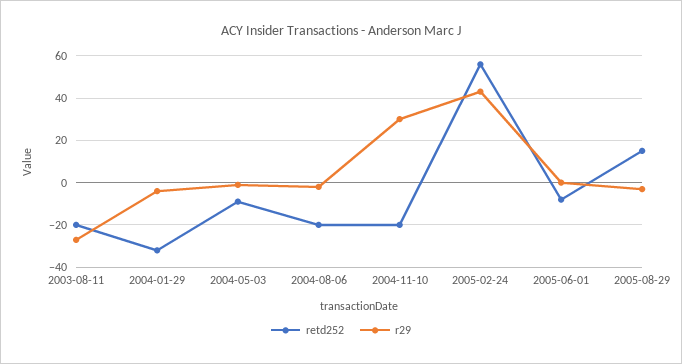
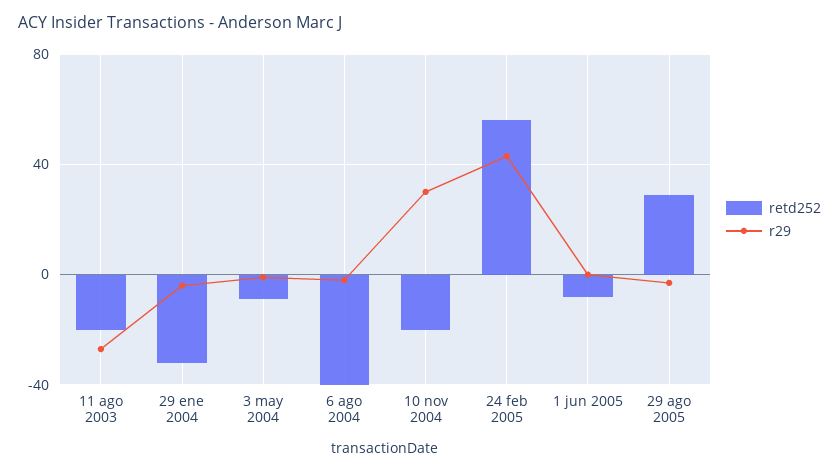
  {
    "retd252": {
      "2003-08-11": -20,
      "2004-01-29": -30,
      "2004-05-03": -10,
-     "2004-08-06": -20,
+     "2004-08-06": -40,
      "2004-11-10": -20,
      "2005-02-24": 55,
      "2005-06-01": -10,
-     "2005-08-29": 15
+     "2005-08-29": 30
    },
    "r29": {
      "2003-08-11": -25,
      "2004-01-29": -5,
      "2004-05-03": 0,
      "2004-08-06": 0,
      "2004-11-10": 30,
      "2005-02-24": 45,
      "2005-06-01": 0,
      "2005-08-29": -5
    }
  }

